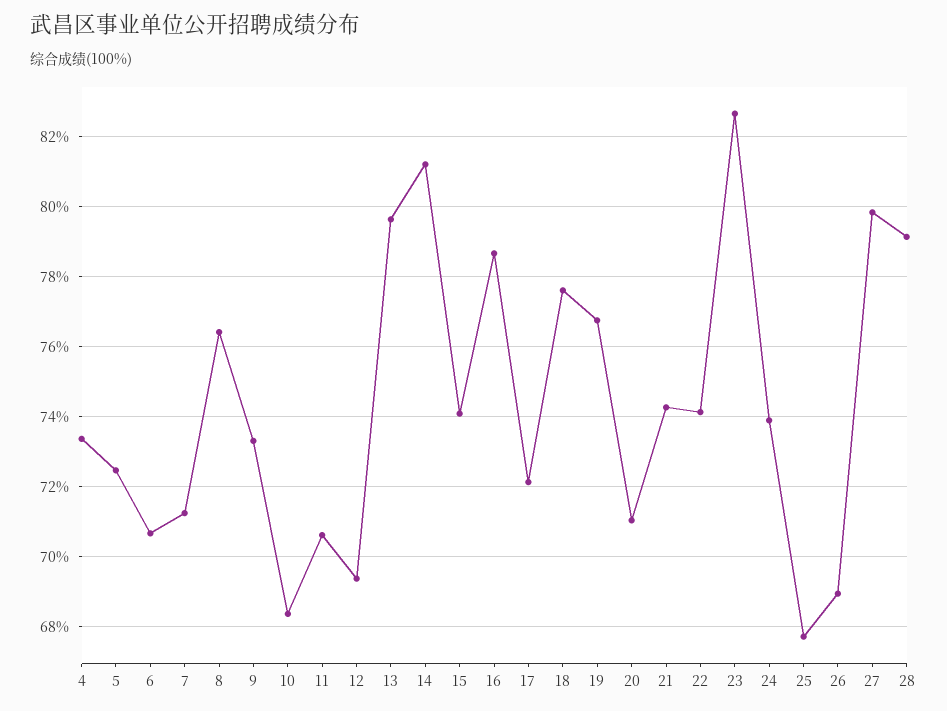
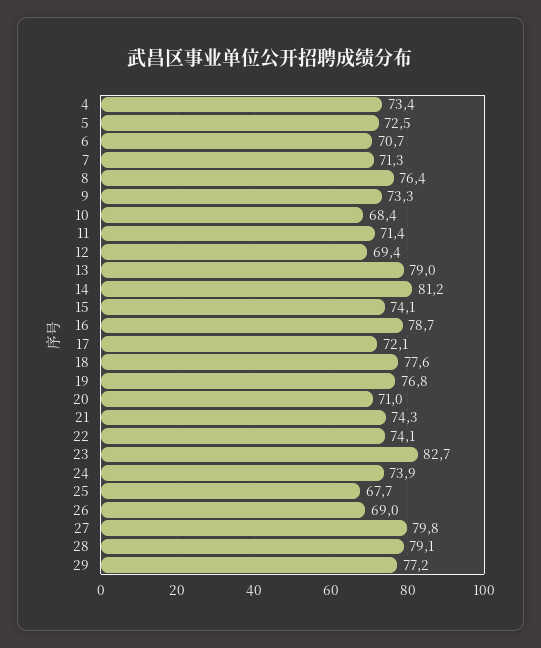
  {
    "4": 73.4,
    "5": 72.5,
    "6": 70.7,
    "7": 71.3,
    "8": 76.4,
    "9": 73.3,
    "10": 68.4,
-   "11": 70.6,
+   "11": 71.4,
    "12": 69.4,
-   "13": 79.6,
+   "13": 79,
    "14": 81.2,
    "15": 74.1,
    "16": 78.7,
    "17": 72.1,
    "18": 77.6,
    "19": 76.8,
    "20": 71,
    "21": 74.3,
    "22": 74.1,
    "23": 82.7,
    "24": 73.9,
    "25": 67.7,
    "26": 69,
    "27": 79.8,
-   "28": 79.1
+   "28": 79.1,
+   "29": 77.2
  }

